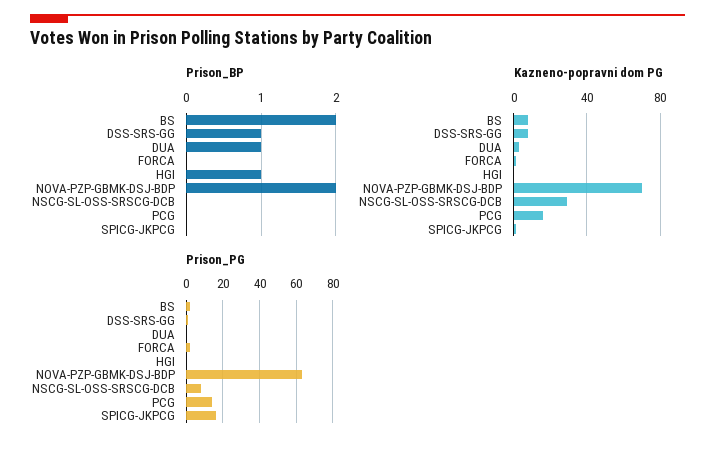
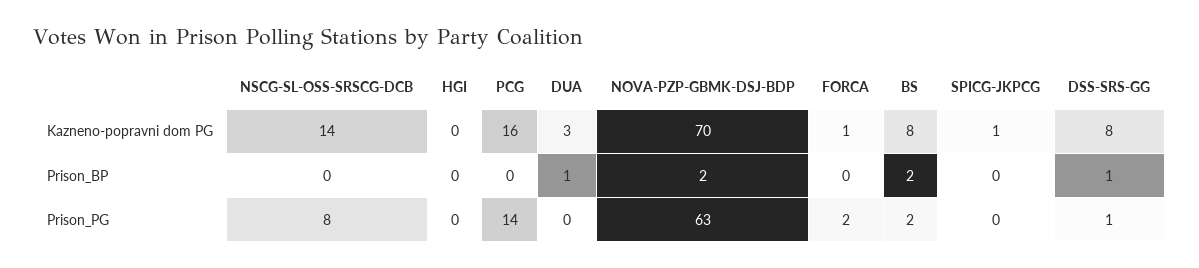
  {
    "Prison_BP": {
      "BS": 2,
      "DSS-SRS-GG": 1,
      "DUA": 1,
      "FORCA": 0,
-     "HGI": 1,
+     "HGI": 0,
      "NOVA-PZP-GBMK-DSJ-BDP": 2,
      "NSCG-SL-OSS-SRSCG-DCB": 0,
      "PCG": 0,
      "SPICG-JKPCG": 0
    },
    "Kazneno-popravni dom PG": {
      "BS": 8,
      "DSS-SRS-GG": 8,
      "DUA": 3,
      "FORCA": 1,
      "HGI": 0,
      "NOVA-PZP-GBMK-DSJ-BDP": 70,
-     "NSCG-SL-OSS-SRSCG-DCB": 30,
+     "NSCG-SL-OSS-SRSCG-DCB": 14,
      "PCG": 16,
      "SPICG-JKPCG": 1
    },
    "Prison_PG": {
      "BS": 2,
      "DSS-SRS-GG": 1,
      "DUA": 0,
      "FORCA": 2,
      "HGI": 0,
      "NOVA-PZP-GBMK-DSJ-BDP": 63,
      "NSCG-SL-OSS-SRSCG-DCB": 8,
      "PCG": 14,
-     "SPICG-JKPCG": 15
+     "SPICG-JKPCG": 0
    }
  }

